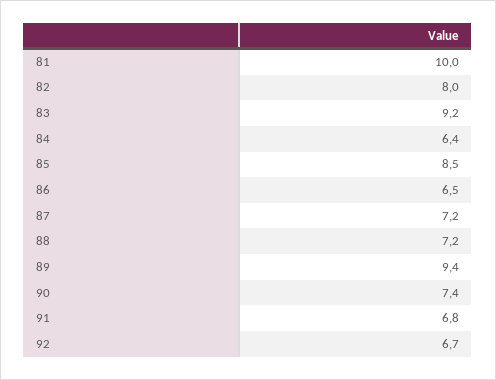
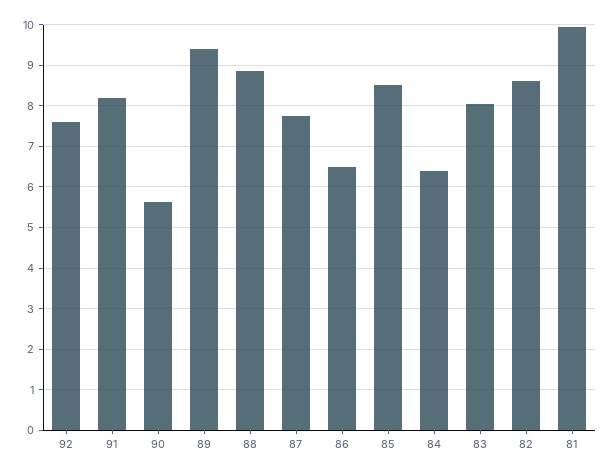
  {
    "81": 10,
-   "82": 8,
+   "82": 8.6,
-   "83": 9.2,
+   "83": 8,
    "84": 6.4,
    "85": 8.5,
    "86": 6.5,
-   "87": 7.2,
+   "87": 7.8,
-   "88": 7.2,
+   "88": 8.8,
    "89": 9.4,
-   "90": 7.4,
+   "90": 5.6,
-   "91": 6.8,
+   "91": 8.2,
-   "92": 6.7
+   "92": 7.6
  }

